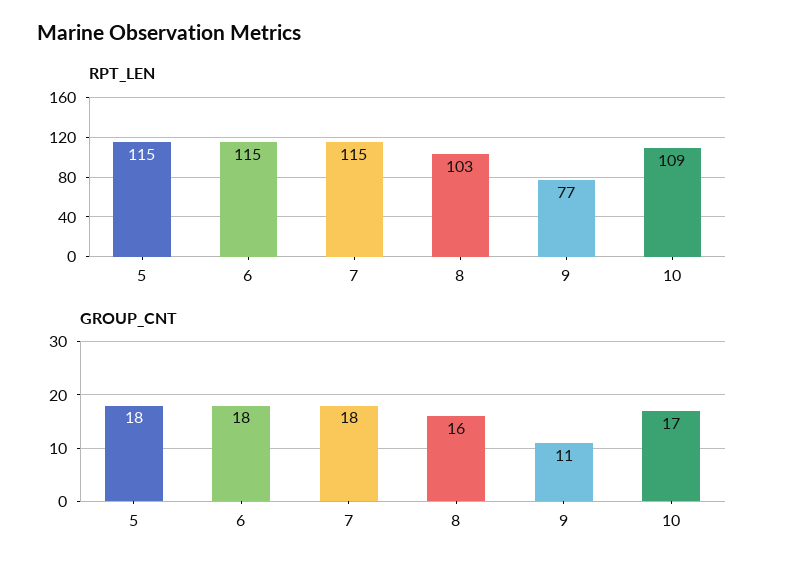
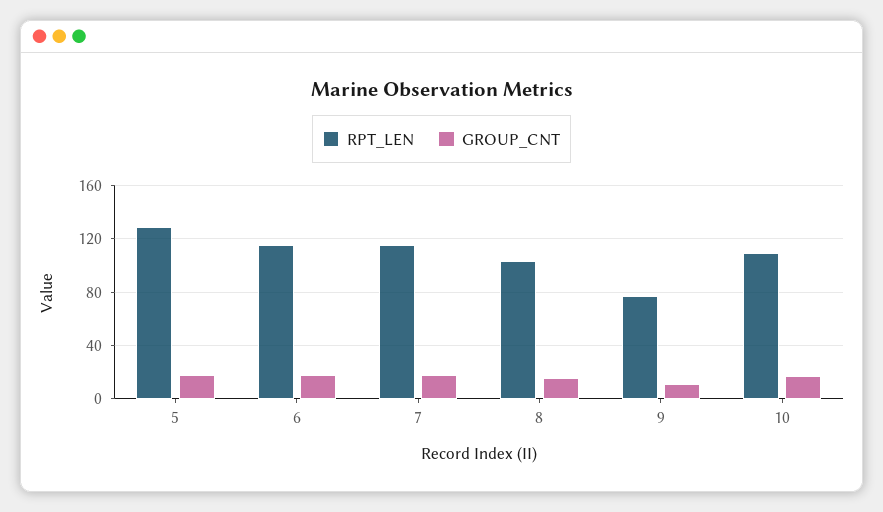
  {
    "RPT_LEN": {
-     "5": 115,
+     "5": 130,
      "6": 115,
      "7": 115,
      "8": 103,
      "9": 77,
      "10": 109
    },
    "GROUP_CNT": {
      "5": 18,
      "6": 18,
      "7": 18,
      "8": 16,
      "9": 11,
      "10": 17
    }
  }

